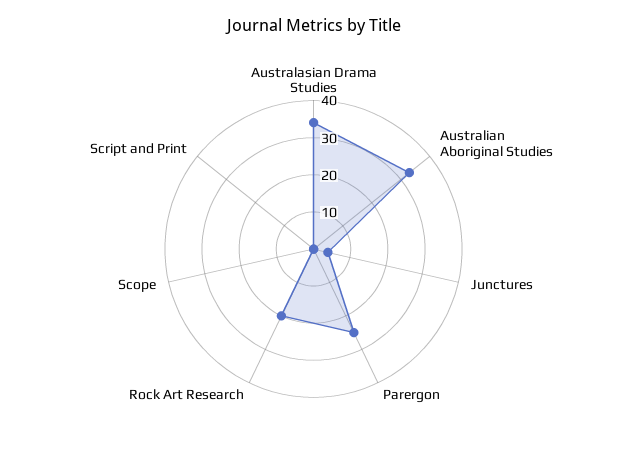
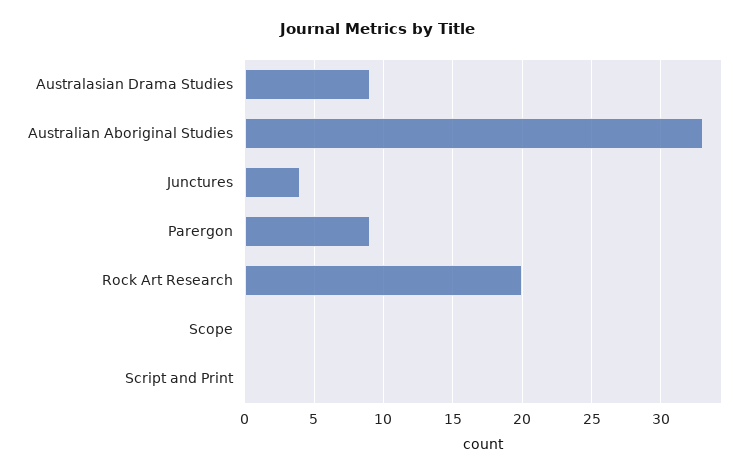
  {
-   "Australasian Drama Studies": 35,
+   "Australasian Drama Studies": 9,
    "Australian Aboriginal Studies": 33,
    "Junctures": 4,
-   "Parergon": 25,
+   "Parergon": 9,
    "Rock Art Research": 20,
    "Scope": 0,
    "Script and Print": 0
  }

